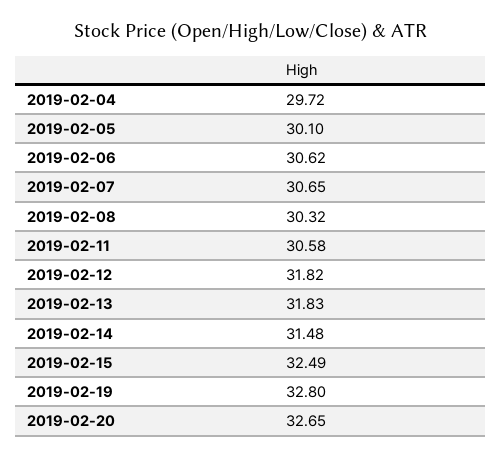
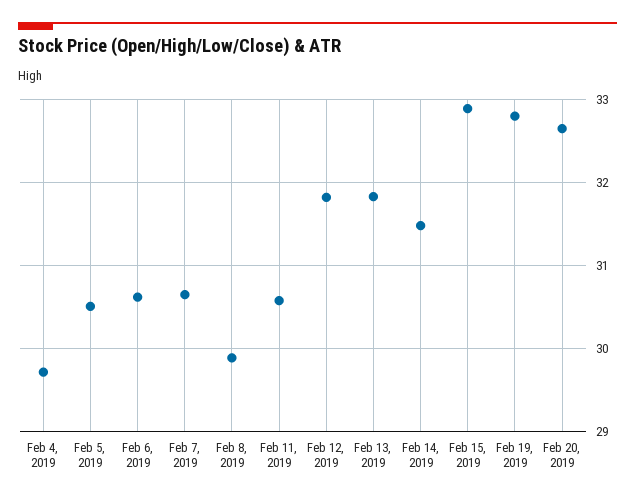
  {
    "2019-02-04": 29.72,
-   "2019-02-05": 30.1,
+   "2019-02-05": 30.5,
    "2019-02-06": 30.62,
    "2019-02-07": 30.65,
-   "2019-02-08": 30.32,
+   "2019-02-08": 29.9,
    "2019-02-11": 30.58,
    "2019-02-12": 31.82,
    "2019-02-13": 31.83,
    "2019-02-14": 31.48,
-   "2019-02-15": 32.49,
+   "2019-02-15": 32.9,
    "2019-02-19": 32.8,
    "2019-02-20": 32.65
  }

